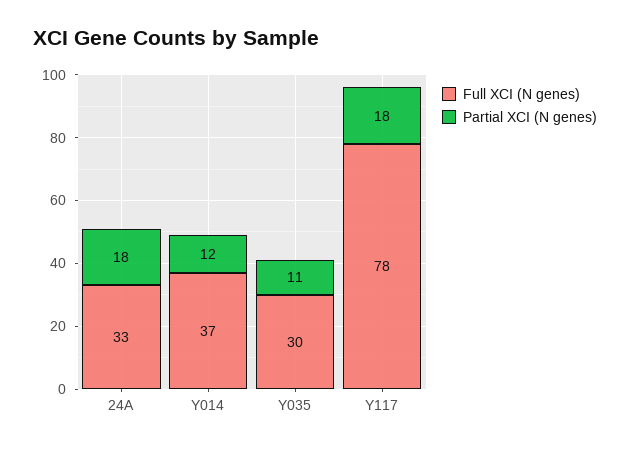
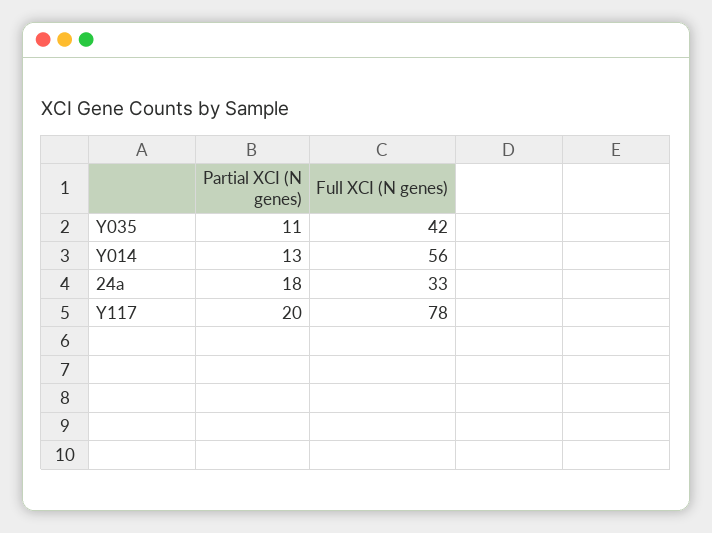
  {
    "Full XCI (N genes)": {
      "24A": 33,
-     "Y014": 37,
+     "Y014": 56,
-     "Y035": 30,
+     "Y035": 42,
      "Y117": 78
    },
    "Partial XCI (N genes)": {
      "24A": 18,
-     "Y014": 12,
+     "Y014": 13,
      "Y035": 11,
-     "Y117": 18
+     "Y117": 20
    }
  }

